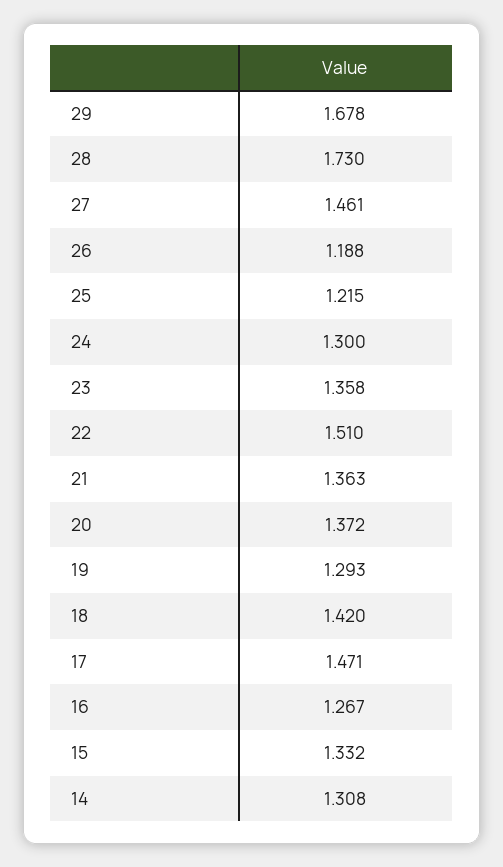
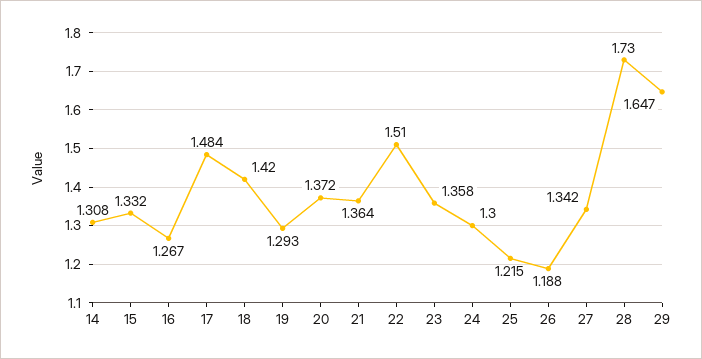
  {
-   "29": 1.678,
+   "29": 1.647,
    "28": 1.73,
-   "27": 1.461,
+   "27": 1.342,
    "26": 1.188,
    "25": 1.215,
    "24": 1.3,
    "23": 1.358,
    "22": 1.51,
-   "21": 1.363,
+   "21": 1.364,
    "20": 1.372,
    "19": 1.293,
    "18": 1.42,
-   "17": 1.471,
+   "17": 1.484,
    "16": 1.267,
    "15": 1.332,
    "14": 1.308
  }

